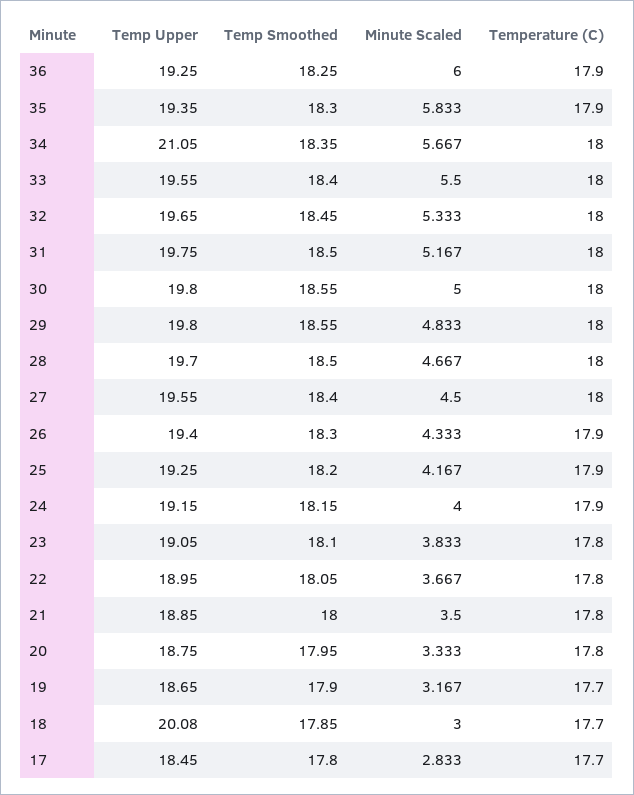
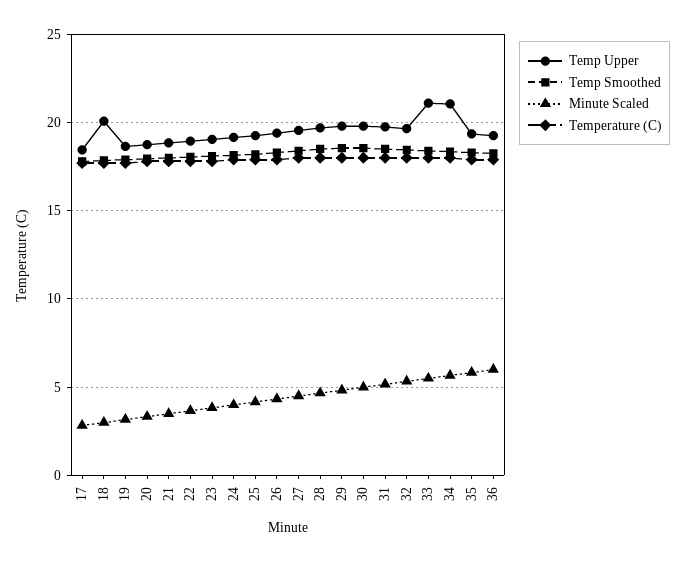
  {
    "Temp Upper": {
      "36": 19.25,
      "35": 19.35,
      "34": 21.05,
-     "33": 19.55,
+     "33": 21,
      "32": 19.65,
      "31": 19.75,
      "30": 19.8,
      "29": 19.8,
      "28": 19.7,
      "27": 19.55,
      "26": 19.4,
      "25": 19.25,
      "24": 19.15,
      "23": 19.05,
      "22": 18.95,
      "21": 18.85,
      "20": 18.75,
      "19": 18.65,
      "18": 20.08,
      "17": 18.45
    },
    "Temp Smoothed": {
      "36": 18.25,
      "35": 18.3,
      "34": 18.35,
      "33": 18.4,
      "32": 18.45,
      "31": 18.5,
      "30": 18.55,
      "29": 18.55,
      "28": 18.5,
      "27": 18.4,
      "26": 18.3,
      "25": 18.2,
      "24": 18.15,
      "23": 18.1,
      "22": 18.05,
      "21": 18,
      "20": 17.95,
      "19": 17.9,
      "18": 17.85,
      "17": 17.8
    },
    "Minute Scaled": {
      "36": 6,
      "35": 5.833,
      "34": 5.667,
      "33": 5.5,
      "32": 5.333,
      "31": 5.167,
      "30": 5,
      "29": 4.833,
      "28": 4.667,
      "27": 4.5,
      "26": 4.333,
      "25": 4.167,
      "24": 4,
      "23": 3.833,
      "22": 3.667,
      "21": 3.5,
      "20": 3.333,
      "19": 3.167,
      "18": 3,
      "17": 2.833
    },
    "Temperature (C)": {
      "36": 17.9,
      "35": 17.9,
      "34": 18,
      "33": 18,
      "32": 18,
      "31": 18,
      "30": 18,
      "29": 18,
      "28": 18,
      "27": 18,
      "26": 17.9,
      "25": 17.9,
      "24": 17.9,
      "23": 17.8,
      "22": 17.8,
      "21": 17.8,
      "20": 17.8,
      "19": 17.7,
      "18": 17.7,
      "17": 17.7
    }
  }

